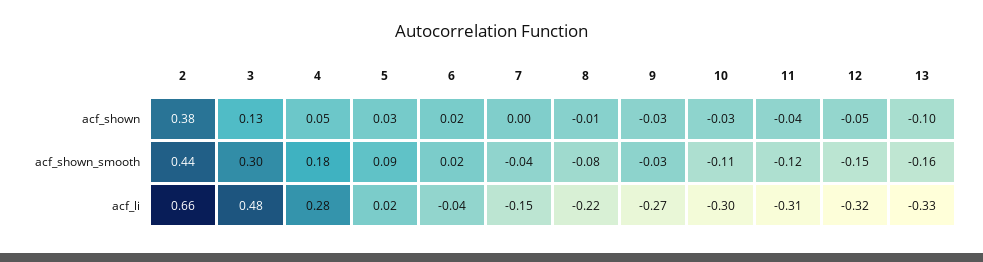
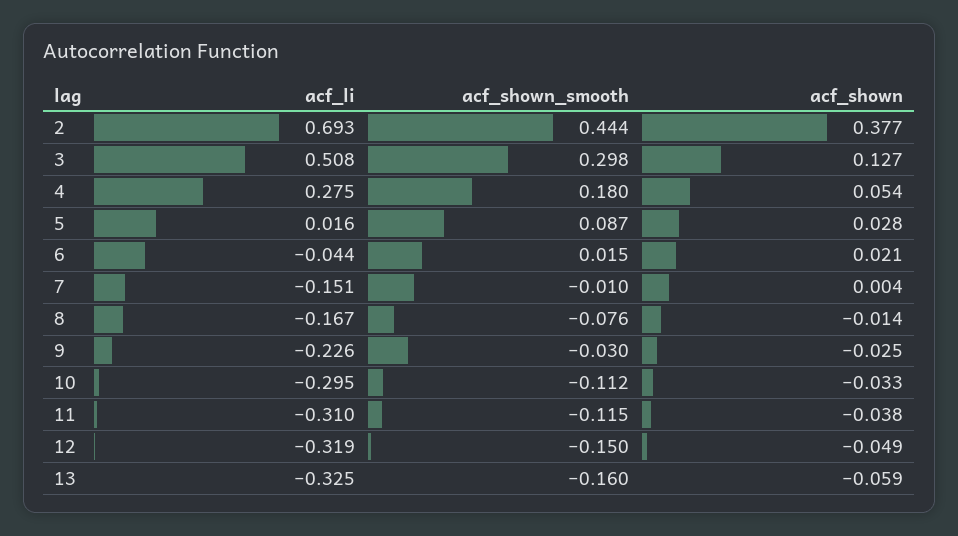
  {
    "2": {
      "acf_shown": 0.377,
      "acf_shown_smooth": 0.444,
-     "acf_li": 0.66
+     "acf_li": 0.693
    },
    "3": {
      "acf_shown": 0.127,
      "acf_shown_smooth": 0.298,
-     "acf_li": 0.48
+     "acf_li": 0.508
    },
    "4": {
      "acf_shown": 0.054,
      "acf_shown_smooth": 0.18,
      "acf_li": 0.275
    },
    "5": {
      "acf_shown": 0.028,
      "acf_shown_smooth": 0.087,
      "acf_li": 0.016
    },
    "6": {
      "acf_shown": 0.021,
      "acf_shown_smooth": 0.015,
      "acf_li": -0.044
    },
    "7": {
      "acf_shown": 0.004,
-     "acf_shown_smooth": -0.04,
+     "acf_shown_smooth": -0.01,
      "acf_li": -0.151
    },
    "8": {
      "acf_shown": -0.014,
      "acf_shown_smooth": -0.076,
-     "acf_li": -0.22
+     "acf_li": -0.167
    },
    "9": {
      "acf_shown": -0.025,
      "acf_shown_smooth": -0.03,
-     "acf_li": -0.27
+     "acf_li": -0.226
    },
    "10": {
      "acf_shown": -0.033,
      "acf_shown_smooth": -0.112,
      "acf_li": -0.295
    },
    "11": {
      "acf_shown": -0.038,
      "acf_shown_smooth": -0.115,
      "acf_li": -0.31
    },
    "12": {
      "acf_shown": -0.049,
      "acf_shown_smooth": -0.15,
      "acf_li": -0.319
    },
    "13": {
-     "acf_shown": -0.1,
+     "acf_shown": -0.059,
      "acf_shown_smooth": -0.16,
      "acf_li": -0.325
    }
  }

